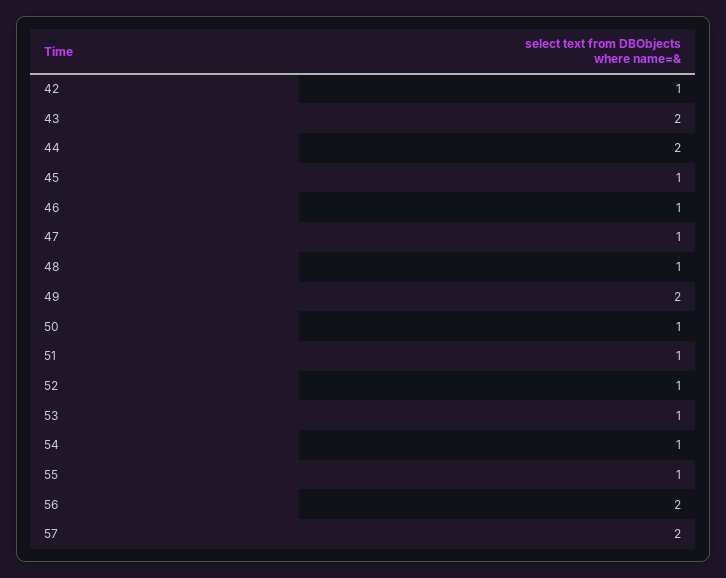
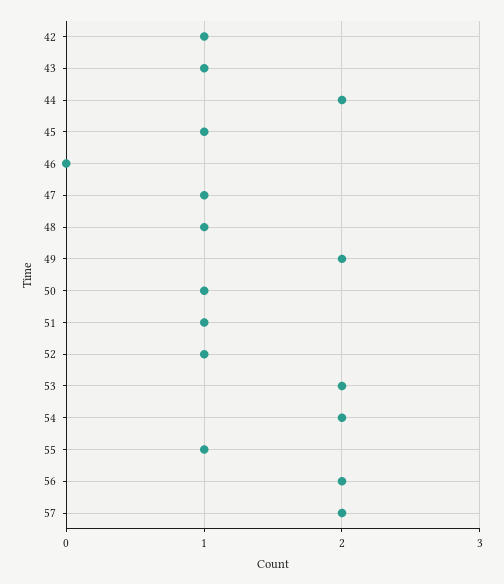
  {
    "42": 1,
-   "43": 2,
+   "43": 1,
    "44": 2,
    "45": 1,
-   "46": 1,
+   "46": 0,
    "47": 1,
    "48": 1,
    "49": 2,
    "50": 1,
    "51": 1,
    "52": 1,
-   "53": 1,
+   "53": 2,
-   "54": 1,
+   "54": 2,
    "55": 1,
    "56": 2,
    "57": 2
  }

